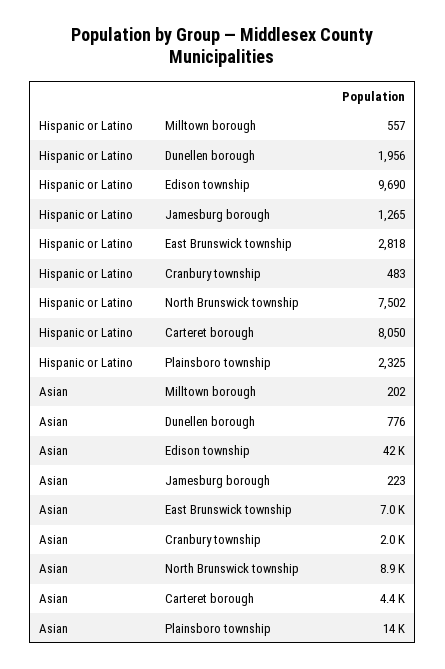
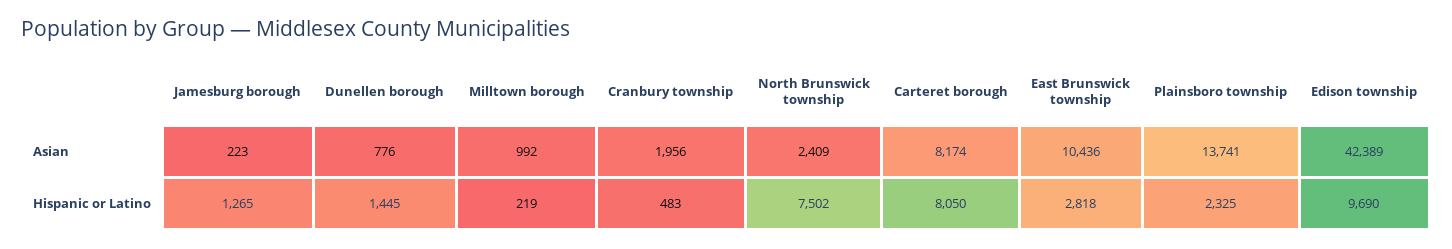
  {
    "Hispanic or Latino": {
-     "Milltown borough": 557,
+     "Milltown borough": 219,
-     "Dunellen borough": 1956,
+     "Dunellen borough": 1445,
      "Edison township": 9690,
      "Jamesburg borough": 1265,
      "East Brunswick township": 2818,
      "Cranbury township": 483,
      "North Brunswick township": 7502,
      "Carteret borough": 8050,
      "Plainsboro township": 2325
    },
    "Asian": {
-     "Milltown borough": 202,
+     "Milltown borough": 992,
      "Dunellen borough": 776,
      "Edison township": 42389,
      "Jamesburg borough": 223,
-     "East Brunswick township": 7000,
+     "East Brunswick township": 10436,
      "Cranbury township": 1956,
-     "North Brunswick township": 8900,
+     "North Brunswick township": 2409,
-     "Carteret borough": 4400,
+     "Carteret borough": 8174,
      "Plainsboro township": 13741
    }
  }

